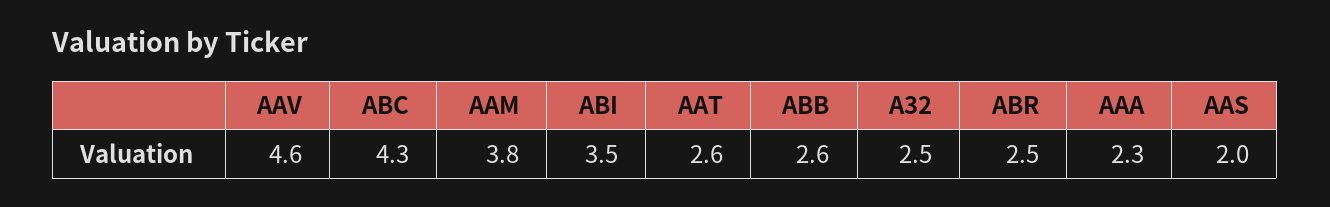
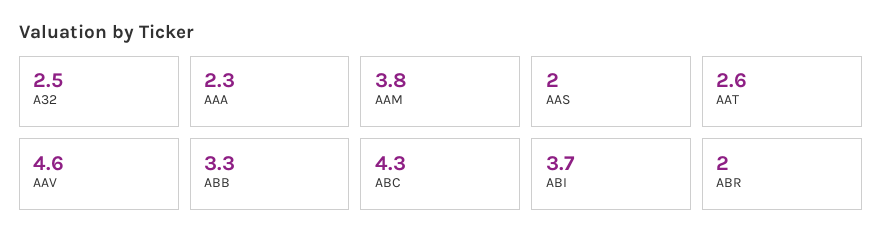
  {
    "AAV": 4.6,
    "ABC": 4.3,
    "AAM": 3.8,
-   "ABI": 3.5,
+   "ABI": 3.7,
    "AAT": 2.6,
-   "ABB": 2.6,
+   "ABB": 3.3,
    "A32": 2.5,
-   "ABR": 2.5,
+   "ABR": 2,
    "AAA": 2.3,
    "AAS": 2
  }

